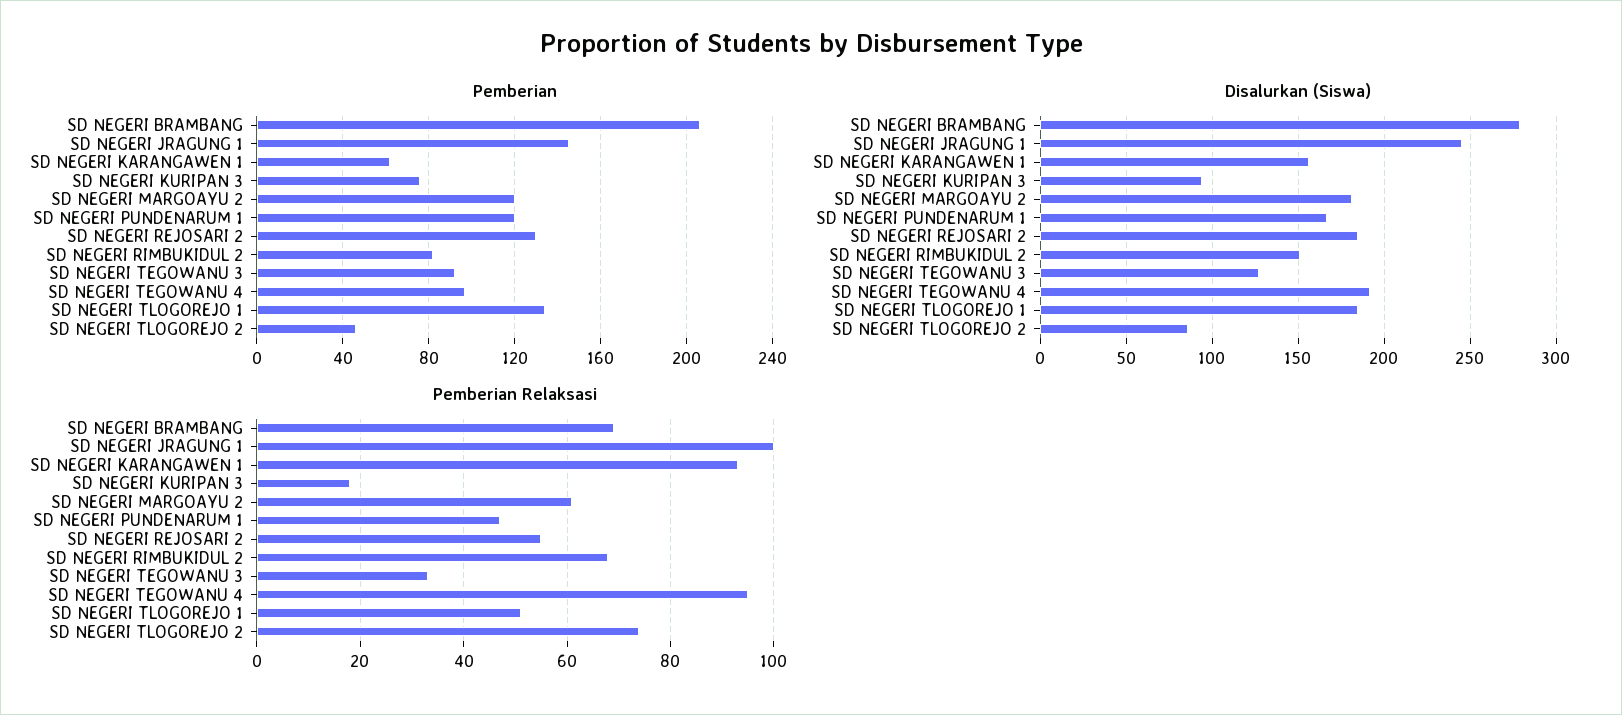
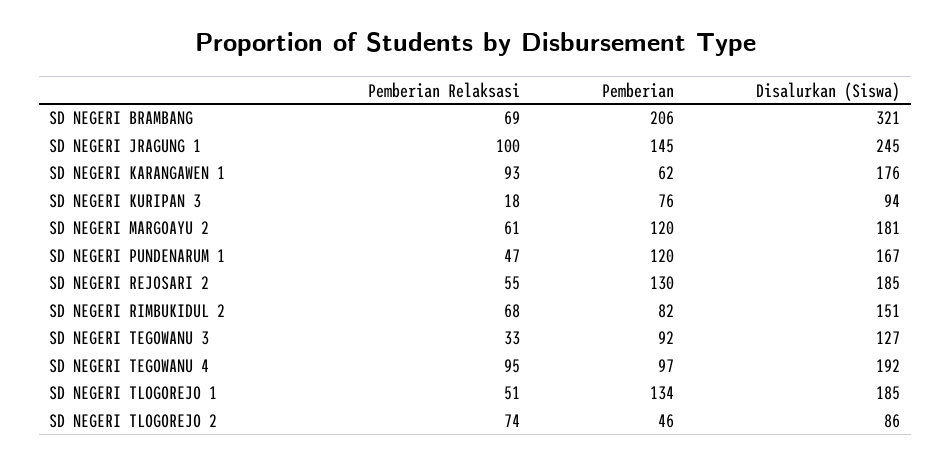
  {
    "Pemberian": {
      "SD NEGERI BRAMBANG": 206,
      "SD NEGERI JRAGUNG 1": 145,
      "SD NEGERI KARANGAWEN 1": 62,
      "SD NEGERI KURIPAN 3": 76,
      "SD NEGERI MARGOAYU 2": 120,
      "SD NEGERI PUNDENARUM 1": 120,
      "SD NEGERI REJOSARI 2": 130,
      "SD NEGERI RIMBUKIDUL 2": 82,
      "SD NEGERI TEGOWANU 3": 92,
      "SD NEGERI TEGOWANU 4": 97,
      "SD NEGERI TLOGOREJO 1": 134,
      "SD NEGERI TLOGOREJO 2": 46
    },
    "Disalurkan (Siswa)": {
-     "SD NEGERI BRAMBANG": 280,
+     "SD NEGERI BRAMBANG": 321,
      "SD NEGERI JRAGUNG 1": 245,
-     "SD NEGERI KARANGAWEN 1": 155,
+     "SD NEGERI KARANGAWEN 1": 176,
      "SD NEGERI KURIPAN 3": 94,
      "SD NEGERI MARGOAYU 2": 181,
      "SD NEGERI PUNDENARUM 1": 167,
      "SD NEGERI REJOSARI 2": 185,
      "SD NEGERI RIMBUKIDUL 2": 151,
      "SD NEGERI TEGOWANU 3": 127,
      "SD NEGERI TEGOWANU 4": 192,
      "SD NEGERI TLOGOREJO 1": 185,
      "SD NEGERI TLOGOREJO 2": 86
    },
    "Pemberian Relaksasi": {
      "SD NEGERI BRAMBANG": 69,
      "SD NEGERI JRAGUNG 1": 100,
      "SD NEGERI KARANGAWEN 1": 93,
      "SD NEGERI KURIPAN 3": 18,
      "SD NEGERI MARGOAYU 2": 61,
      "SD NEGERI PUNDENARUM 1": 47,
      "SD NEGERI REJOSARI 2": 55,
      "SD NEGERI RIMBUKIDUL 2": 68,
      "SD NEGERI TEGOWANU 3": 33,
      "SD NEGERI TEGOWANU 4": 95,
      "SD NEGERI TLOGOREJO 1": 51,
      "SD NEGERI TLOGOREJO 2": 74
    }
  }

